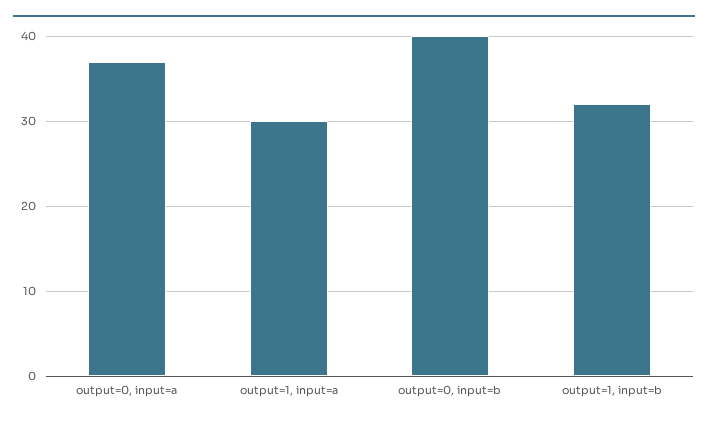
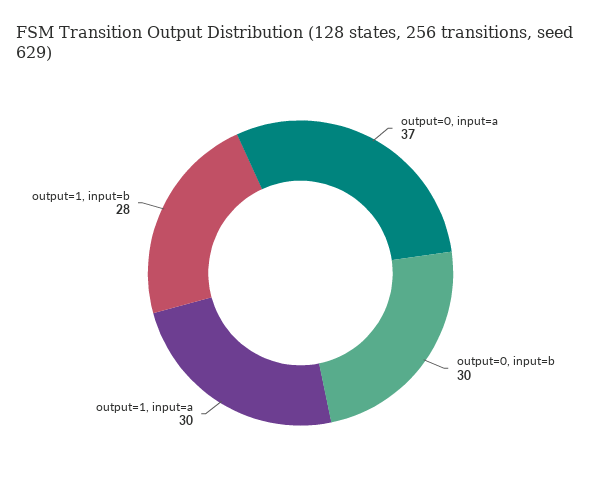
  {
    "output=0, input=a": 37,
    "output=1, input=a": 30,
-   "output=0, input=b": 40,
+   "output=0, input=b": 30,
-   "output=1, input=b": 32
+   "output=1, input=b": 28
  }

